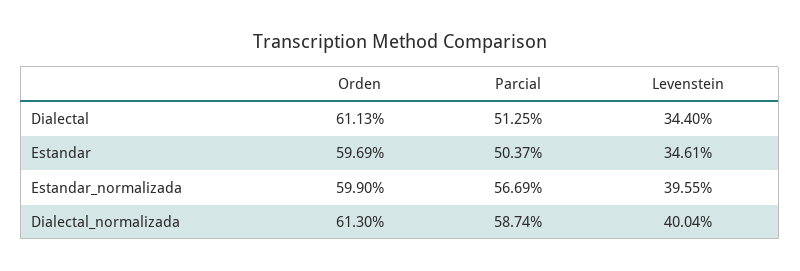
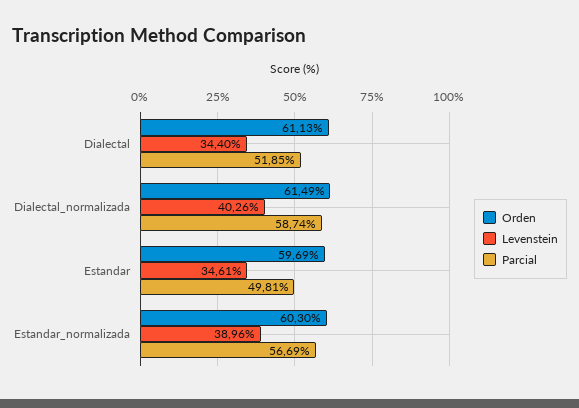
  {
    "Orden": {
      "Dialectal": 61.13,
      "Estandar": 59.69,
-     "Estandar_normalizada": 59.9,
+     "Estandar_normalizada": 60.3,
-     "Dialectal_normalizada": 61.3
+     "Dialectal_normalizada": 61.49
    },
    "Parcial": {
-     "Dialectal": 51.25,
+     "Dialectal": 51.85,
-     "Estandar": 50.37,
+     "Estandar": 49.81,
      "Estandar_normalizada": 56.69,
      "Dialectal_normalizada": 58.74
    },
    "Levenstein": {
      "Dialectal": 34.4,
      "Estandar": 34.61,
-     "Estandar_normalizada": 39.55,
+     "Estandar_normalizada": 38.96,
-     "Dialectal_normalizada": 40.04
+     "Dialectal_normalizada": 40.26
    }
  }

